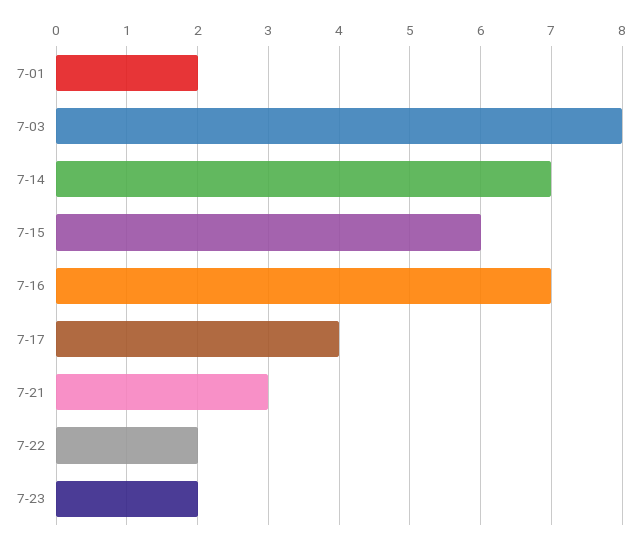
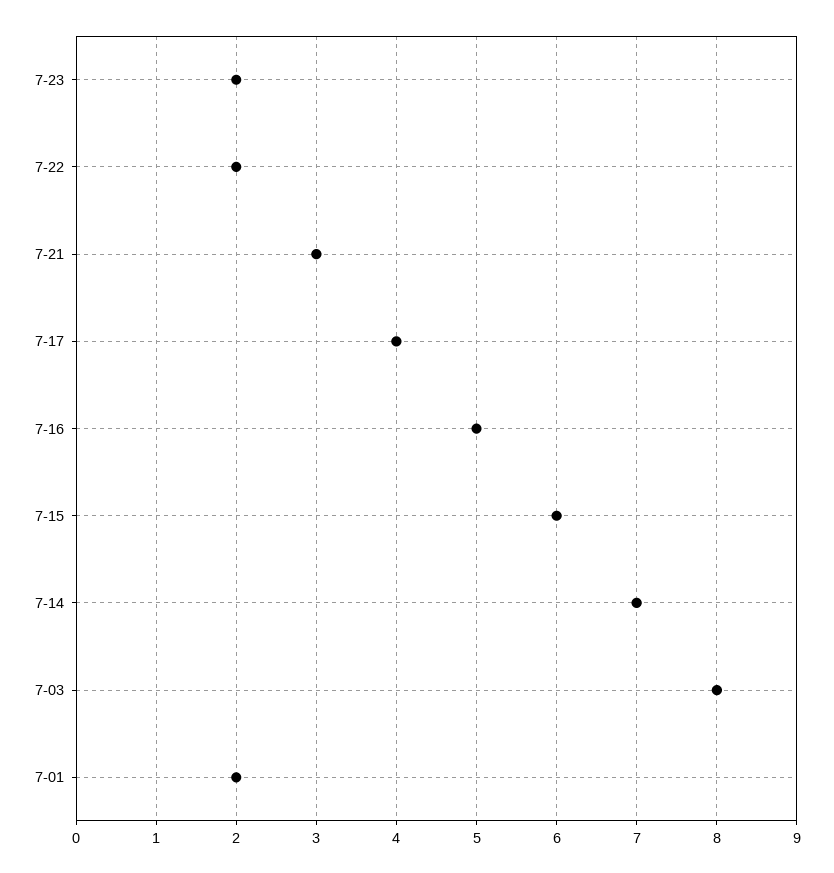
  {
    "7-01": 2,
    "7-03": 8,
    "7-14": 7,
    "7-15": 6,
-   "7-16": 7,
+   "7-16": 5,
    "7-17": 4,
    "7-21": 3,
    "7-22": 2,
    "7-23": 2
  }

